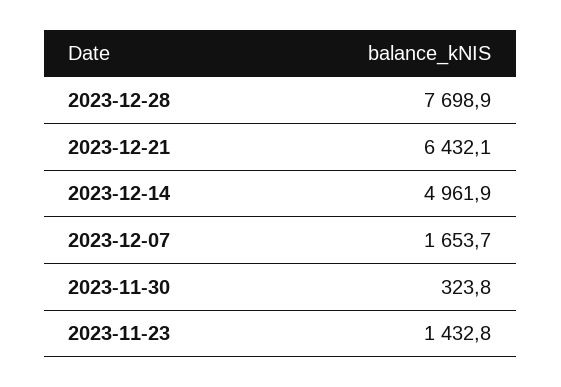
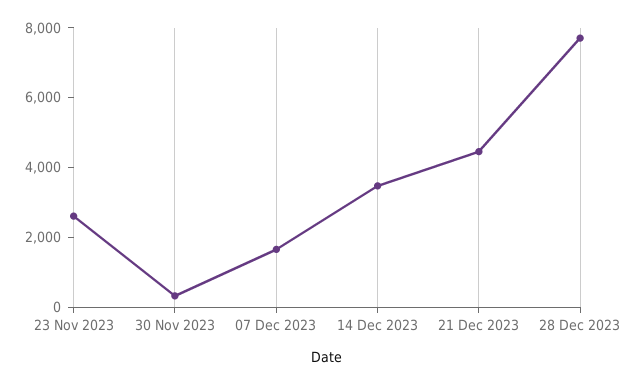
  {
    "2023-12-28": 7698.9,
-   "2023-12-21": 6432.1,
+   "2023-12-21": 4500,
-   "2023-12-14": 4961.9,
+   "2023-12-14": 3500,
    "2023-12-07": 1653.7,
    "2023-11-30": 323.8,
-   "2023-11-23": 1432.8
+   "2023-11-23": 2500
  }

